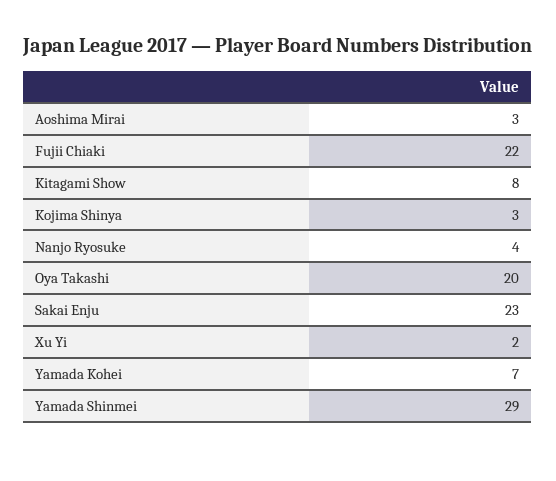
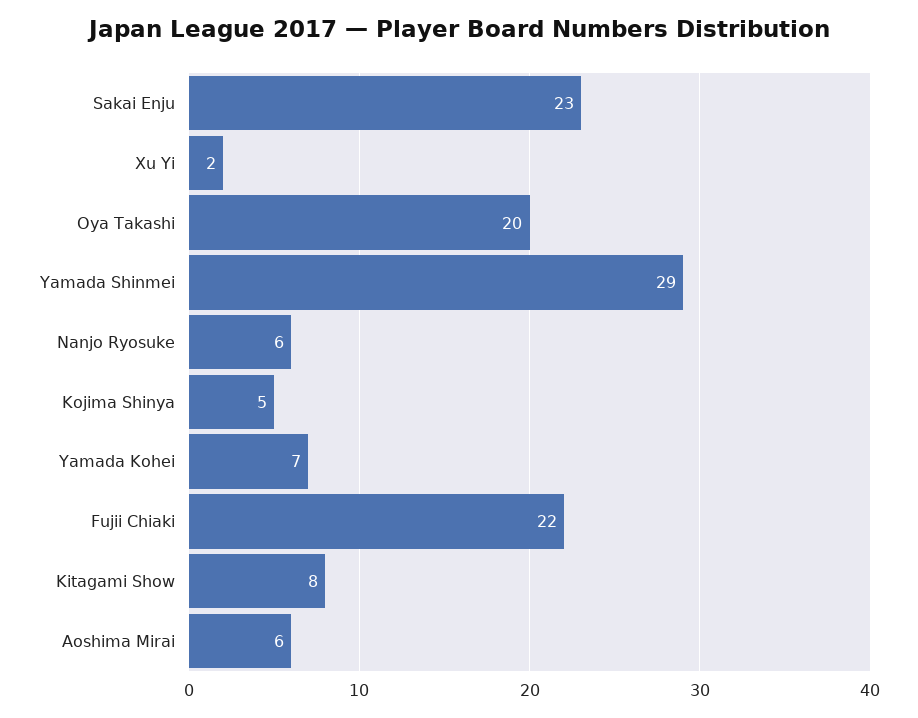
  {
-   "Aoshima Mirai": 3,
+   "Aoshima Mirai": 6,
    "Fujii Chiaki": 22,
    "Kitagami Show": 8,
-   "Kojima Shinya": 3,
+   "Kojima Shinya": 5,
-   "Nanjo Ryosuke": 4,
+   "Nanjo Ryosuke": 6,
    "Oya Takashi": 20,
    "Sakai Enju": 23,
    "Xu Yi": 2,
    "Yamada Kohei": 7,
    "Yamada Shinmei": 29
  }

